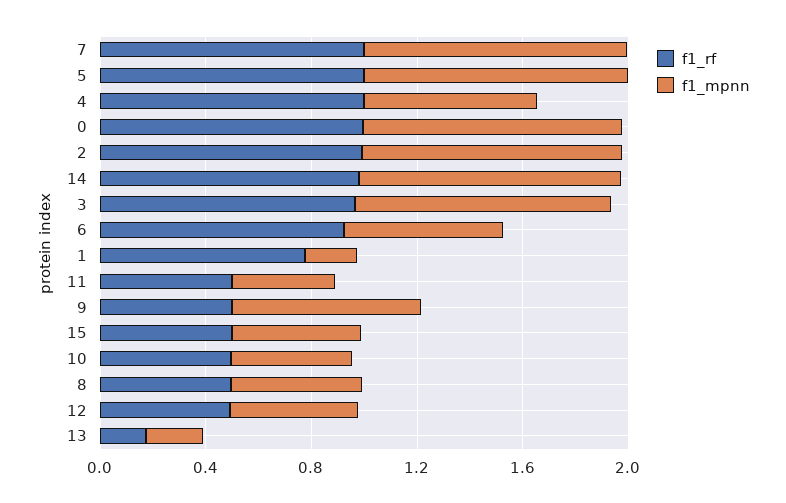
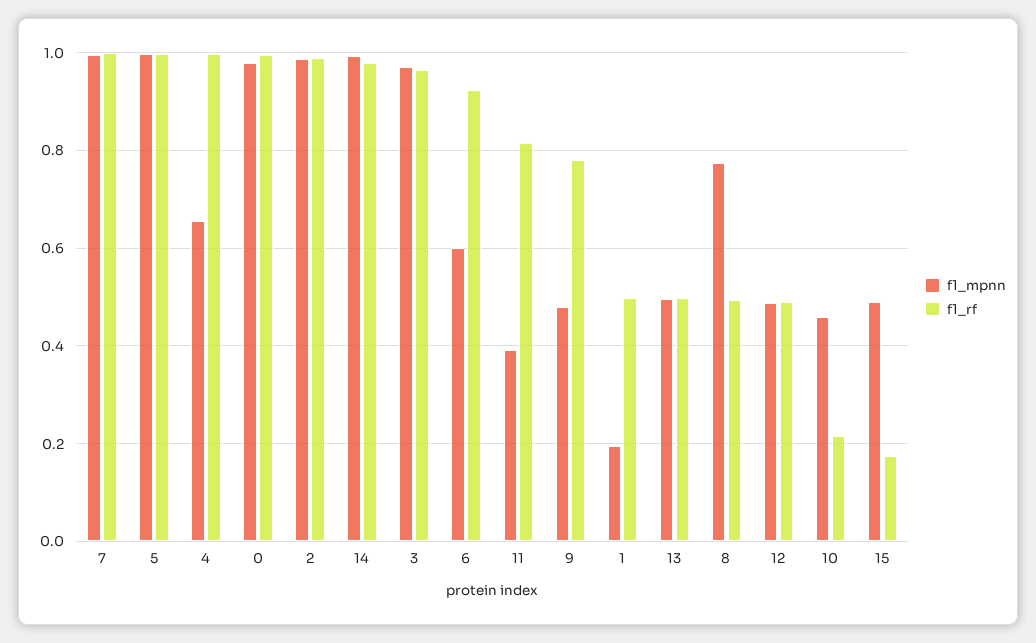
  {
    "f1_rf": {
      "7": 1,
      "5": 1,
      "4": 1,
      "0": 1,
      "2": 1,
      "14": 0.98,
      "3": 0.96,
      "6": 0.92,
-     "1": 0.8,
+     "1": 0.5,
-     "11": 0.5,
+     "11": 0.82,
-     "9": 0.5,
+     "9": 0.78,
-     "15": 0.5,
+     "15": 0.18,
-     "10": 0.5,
+     "10": 0.22,
      "8": 0.5,
      "12": 0.5,
-     "13": 0.2
+     "13": 0.5
    },
    "f1_mpnn": {
      "7": 1,
      "5": 1,
      "4": 0.66,
      "0": 0.98,
      "2": 0.98,
      "14": 1,
      "3": 0.98,
      "6": 0.6,
      "1": 0.2,
      "11": 0.4,
-     "9": 0.7,
+     "9": 0.48,
      "15": 0.48,
      "10": 0.46,
-     "8": 0.5,
+     "8": 0.78,
      "12": 0.48,
-     "13": 0.2
+     "13": 0.5
    }
  }

